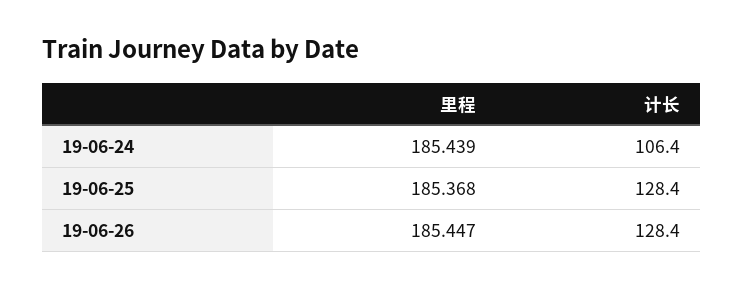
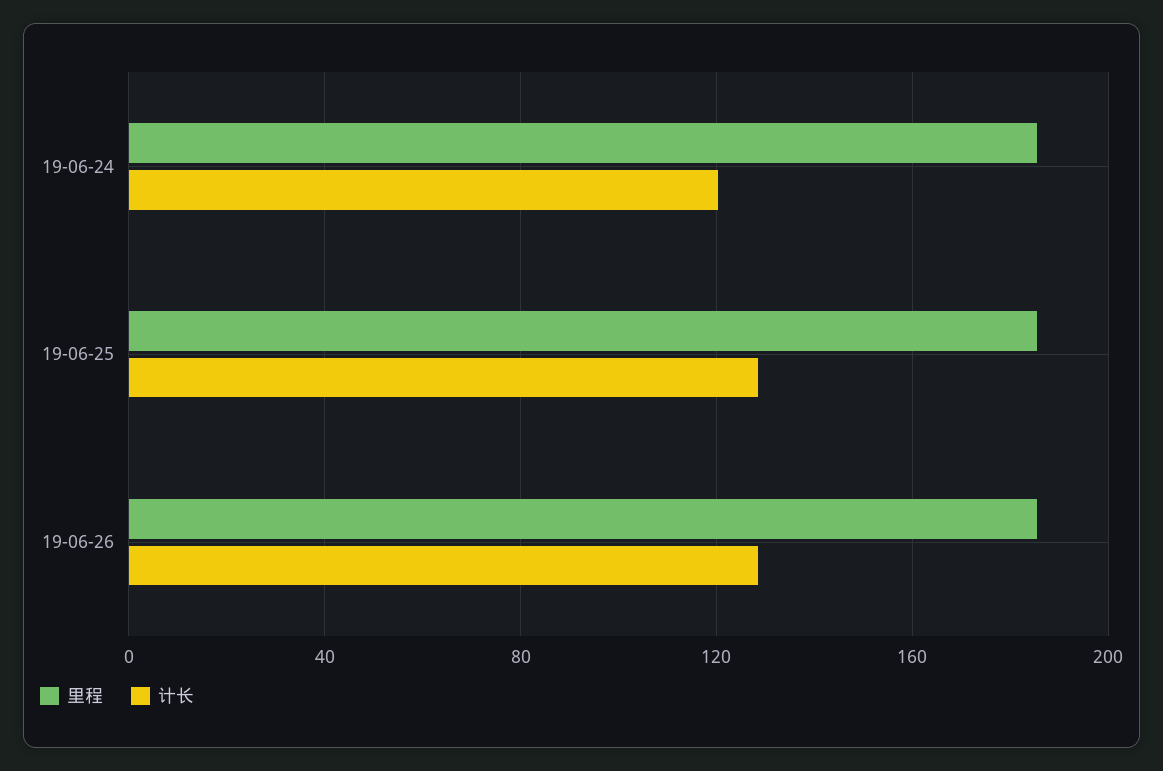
  {
    "里程": {
      "19-06-24": 185.439,
      "19-06-25": 185.368,
      "19-06-26": 185.447
    },
    "计长": {
-     "19-06-24": 106.4,
+     "19-06-24": 120,
      "19-06-25": 128.4,
      "19-06-26": 128.4
    }
  }

